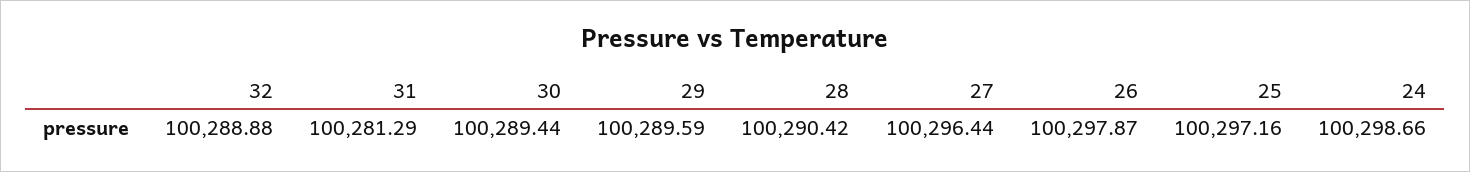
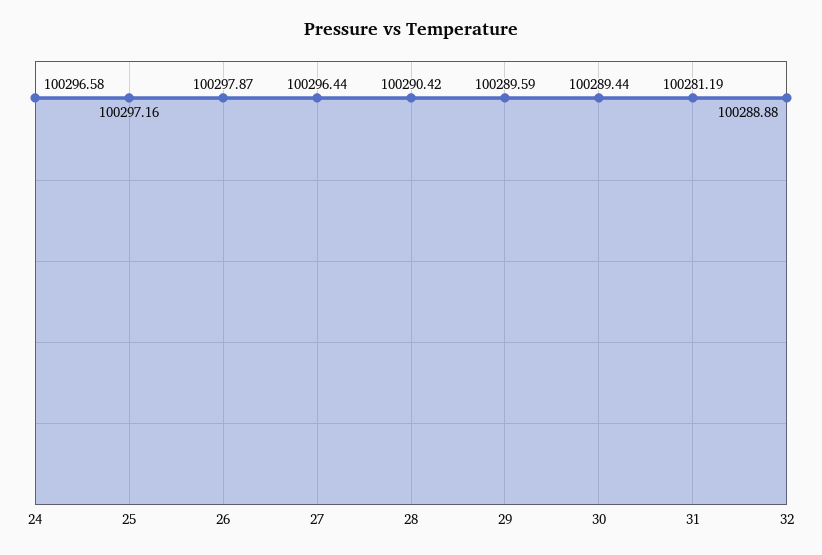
  {
    "32": 100288.88,
-   "31": 100281.29,
+   "31": 100281.19,
    "30": 100289.44,
    "29": 100289.59,
    "28": 100290.42,
    "27": 100296.44,
    "26": 100297.87,
    "25": 100297.16,
-   "24": 100298.66
+   "24": 100296.58
  }

